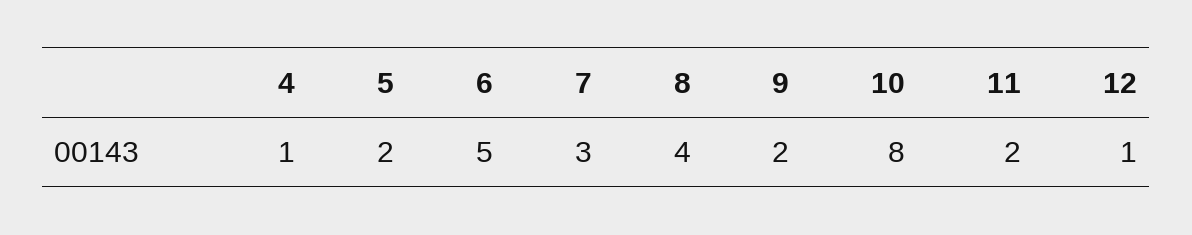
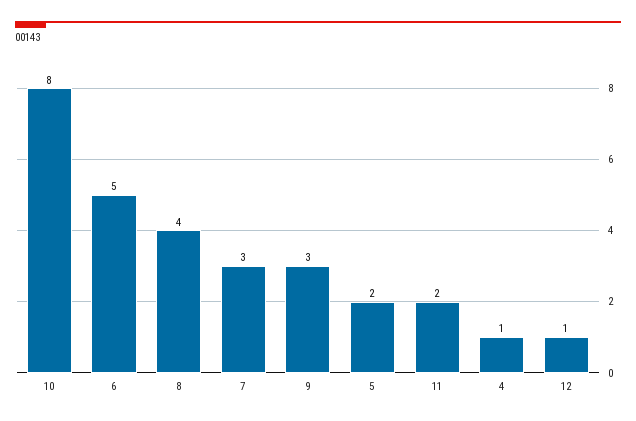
  {
    "4": 1,
    "5": 2,
    "6": 5,
    "7": 3,
    "8": 4,
-   "9": 2,
+   "9": 3,
    "10": 8,
    "11": 2,
    "12": 1
  }

